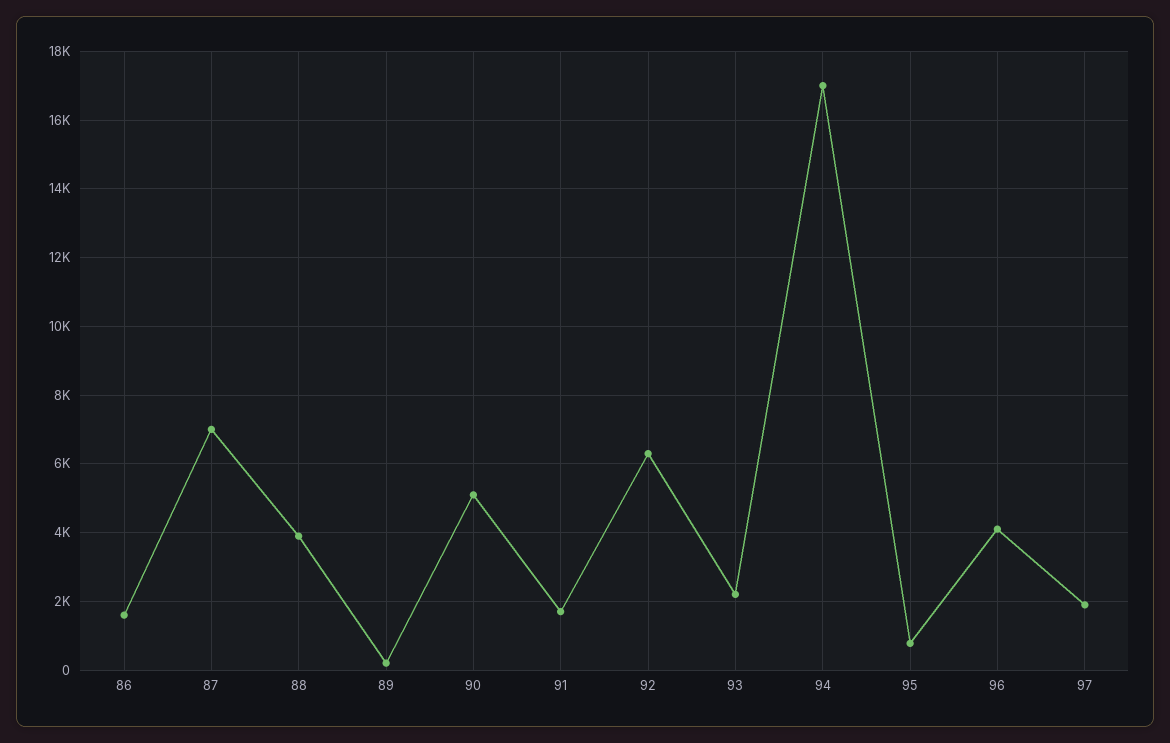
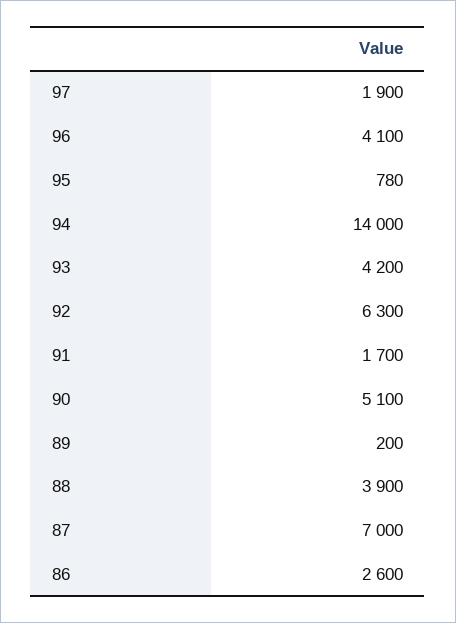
  {
-   "86": 1600,
+   "86": 2600,
    "87": 7000,
    "88": 3900,
    "89": 200,
    "90": 5100,
    "91": 1700,
    "92": 6300,
-   "93": 2200,
+   "93": 4200,
-   "94": 17000,
+   "94": 14000,
    "95": 780,
    "96": 4100,
    "97": 1900
  }

